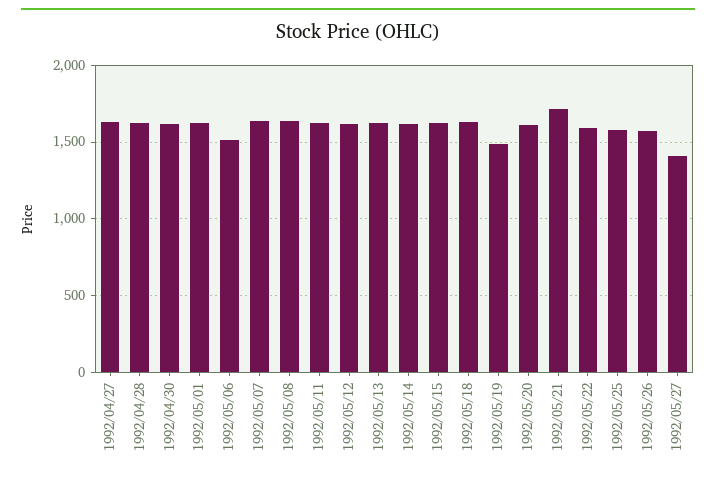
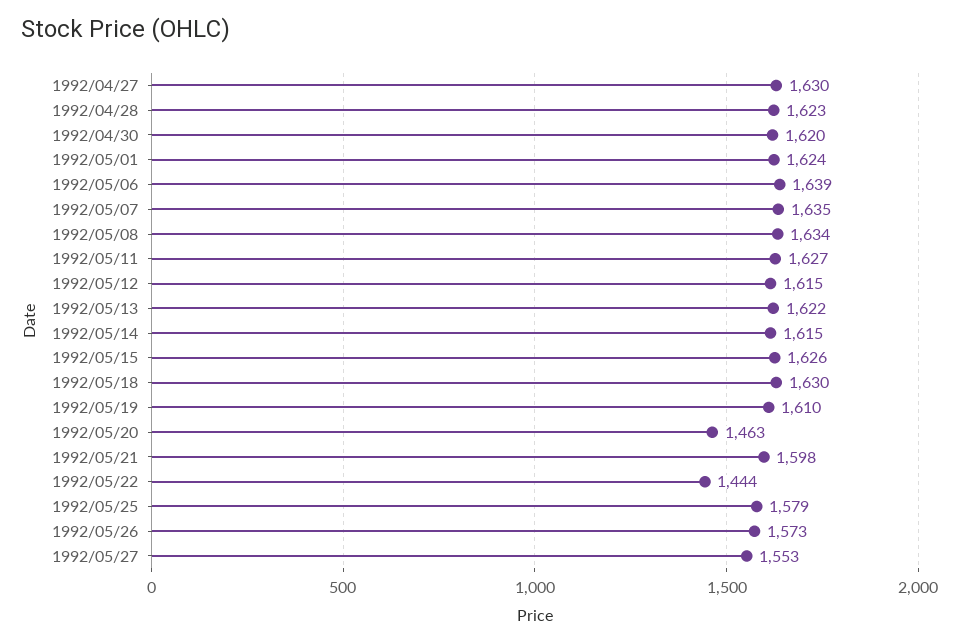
  {
    "1992/04/27": 1630,
    "1992/04/28": 1623,
    "1992/04/30": 1620,
    "1992/05/01": 1624,
-   "1992/05/06": 1500,
+   "1992/05/06": 1639,
    "1992/05/07": 1635,
    "1992/05/08": 1634,
    "1992/05/11": 1627,
    "1992/05/12": 1615,
    "1992/05/13": 1622,
    "1992/05/14": 1615,
    "1992/05/15": 1626,
    "1992/05/18": 1630,
-   "1992/05/19": 1500,
+   "1992/05/19": 1610,
-   "1992/05/20": 1600,
+   "1992/05/20": 1463,
-   "1992/05/21": 1700,
+   "1992/05/21": 1598,
-   "1992/05/22": 1600,
+   "1992/05/22": 1444,
    "1992/05/25": 1579,
    "1992/05/26": 1573,
-   "1992/05/27": 1400
+   "1992/05/27": 1553
  }

